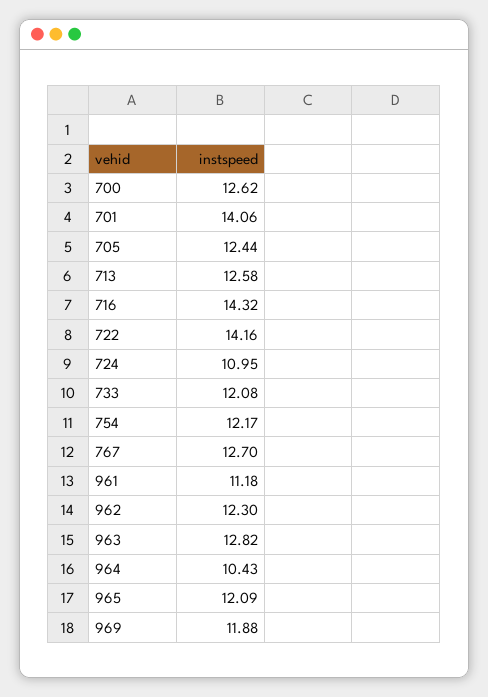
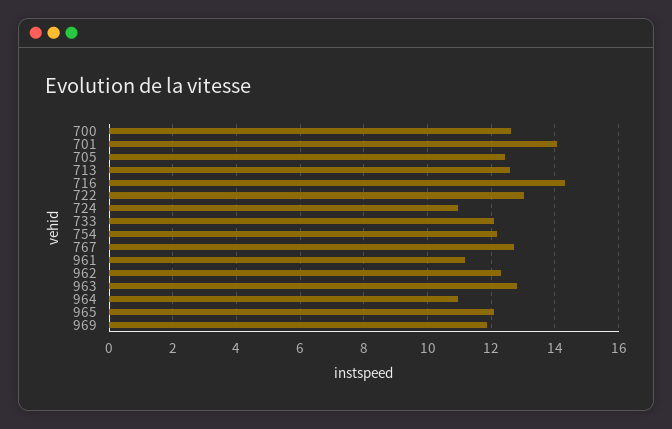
  {
    "700": 12.62,
    "701": 14.06,
    "705": 12.44,
    "713": 12.58,
    "716": 14.32,
-   "722": 14.16,
+   "722": 13,
    "724": 10.95,
    "733": 12.08,
    "754": 12.17,
    "767": 12.7,
    "961": 11.18,
    "962": 12.3,
    "963": 12.82,
-   "964": 10.43,
+   "964": 11,
    "965": 12.09,
    "969": 11.88
  }

